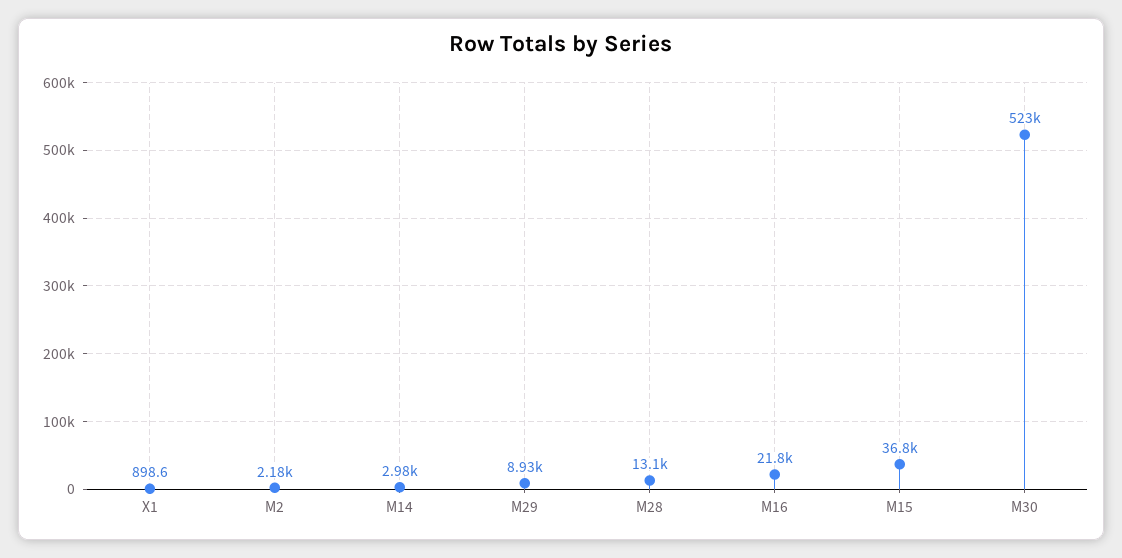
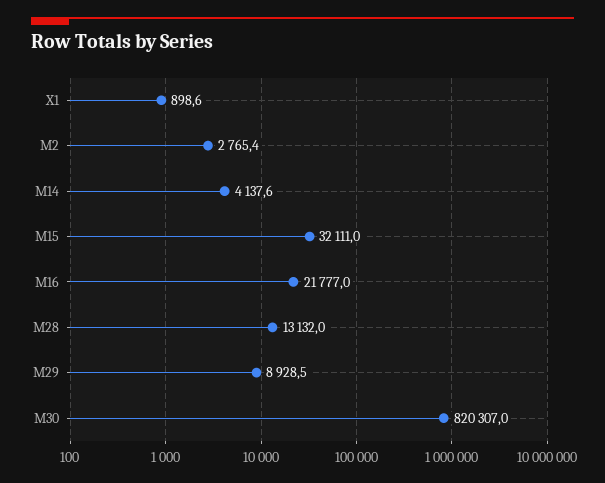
  {
    "X1": 898.6,
-   "M2": 2180,
+   "M2": 2765.4,
-   "M14": 2980,
+   "M14": 4137.6,
    "M29": 8928.5,
    "M28": 13132,
    "M16": 21777,
-   "M15": 36800,
+   "M15": 32111,
-   "M30": 523000
+   "M30": 820307
  }

